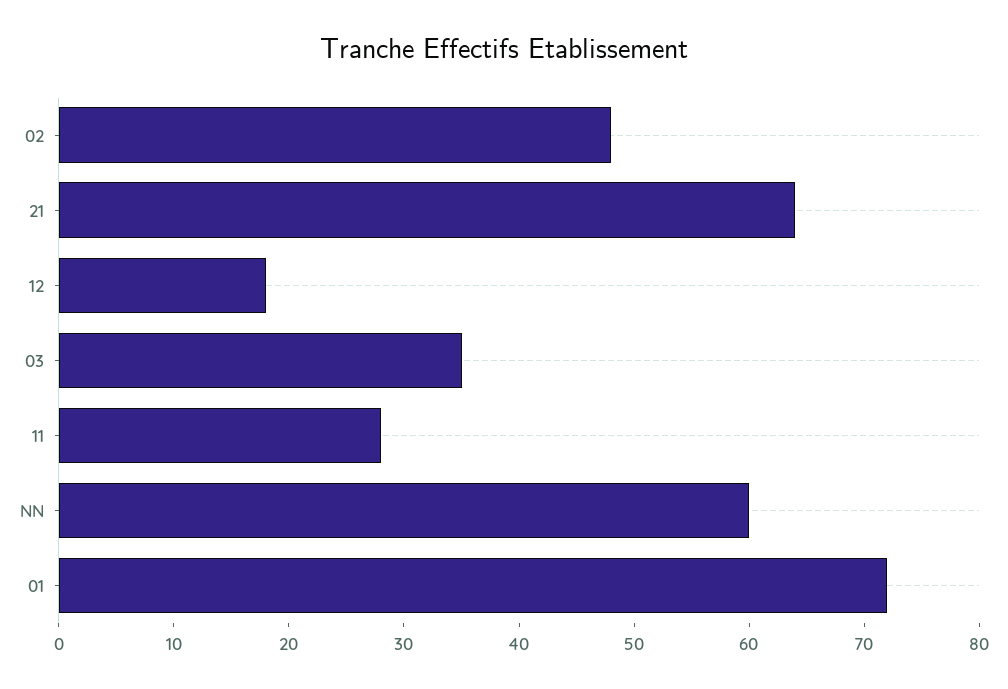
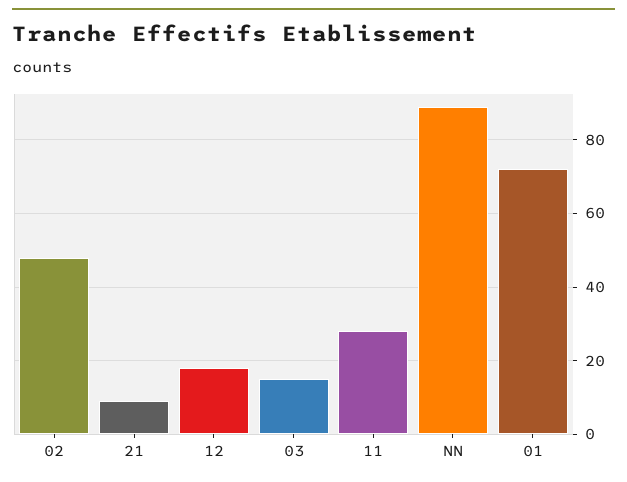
  {
    "02": 48,
-   "21": 64,
+   "21": 10,
    "12": 18,
-   "03": 35,
+   "03": 15,
    "11": 28,
-   "NN": 60,
+   "NN": 90,
    "01": 72
  }

